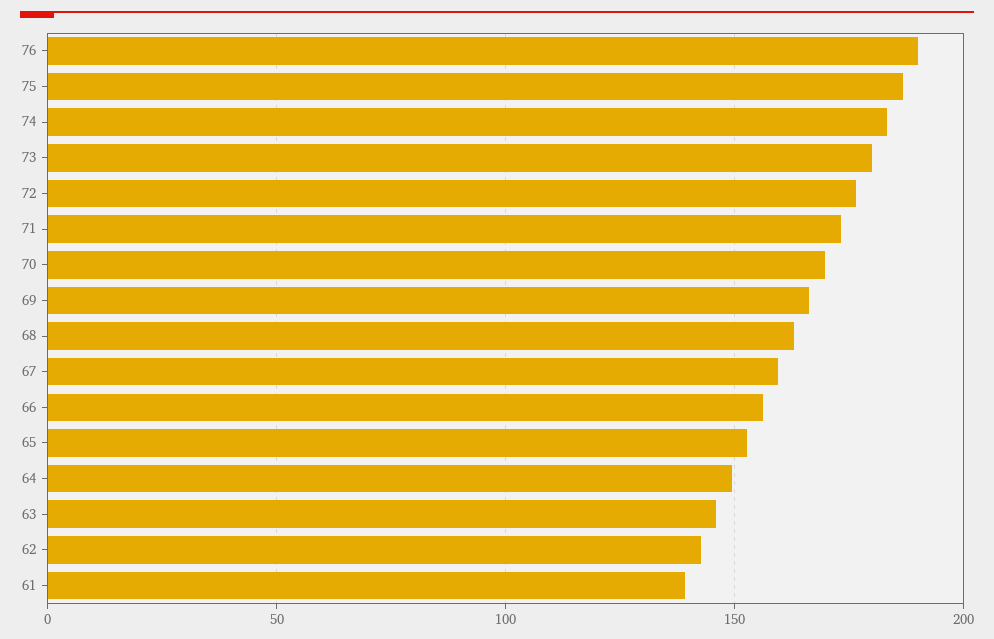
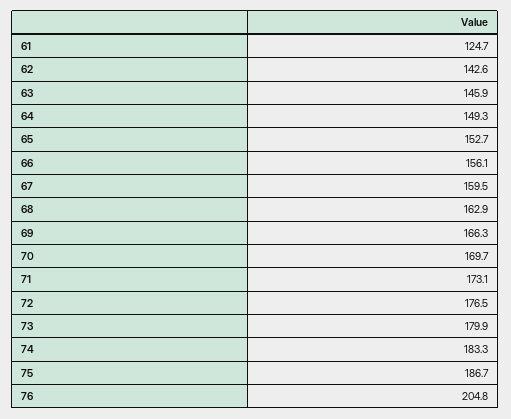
  {
-   "76": 190,
+   "76": 204.8,
    "75": 186.7,
    "74": 183.3,
    "73": 179.9,
    "72": 176.5,
    "71": 173.1,
    "70": 169.7,
    "69": 166.3,
    "68": 162.9,
    "67": 159.5,
    "66": 156.1,
    "65": 152.7,
    "64": 149.3,
    "63": 145.9,
    "62": 142.6,
-   "61": 140
+   "61": 124.7
  }

